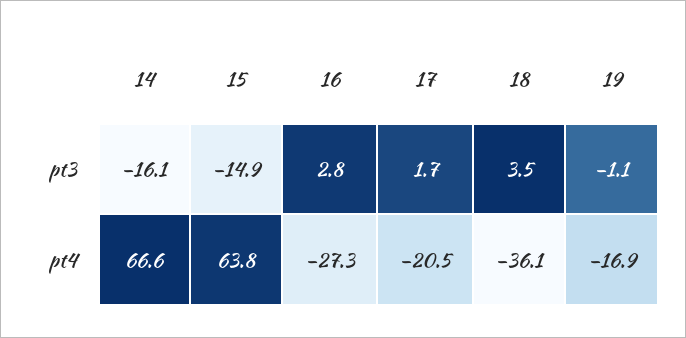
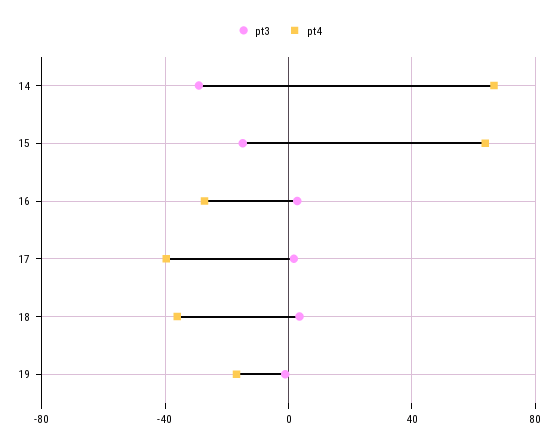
  {
    "pt3": {
-     "14": -16.1,
+     "14": -30,
      "15": -14.9,
      "16": 2.8,
      "17": 1.7,
      "18": 3.5,
      "19": -1.1
    },
    "pt4": {
      "14": 66.6,
      "15": 63.8,
      "16": -27.3,
-     "17": -20.5,
+     "17": -40,
      "18": -36.1,
      "19": -16.9
    }
  }

